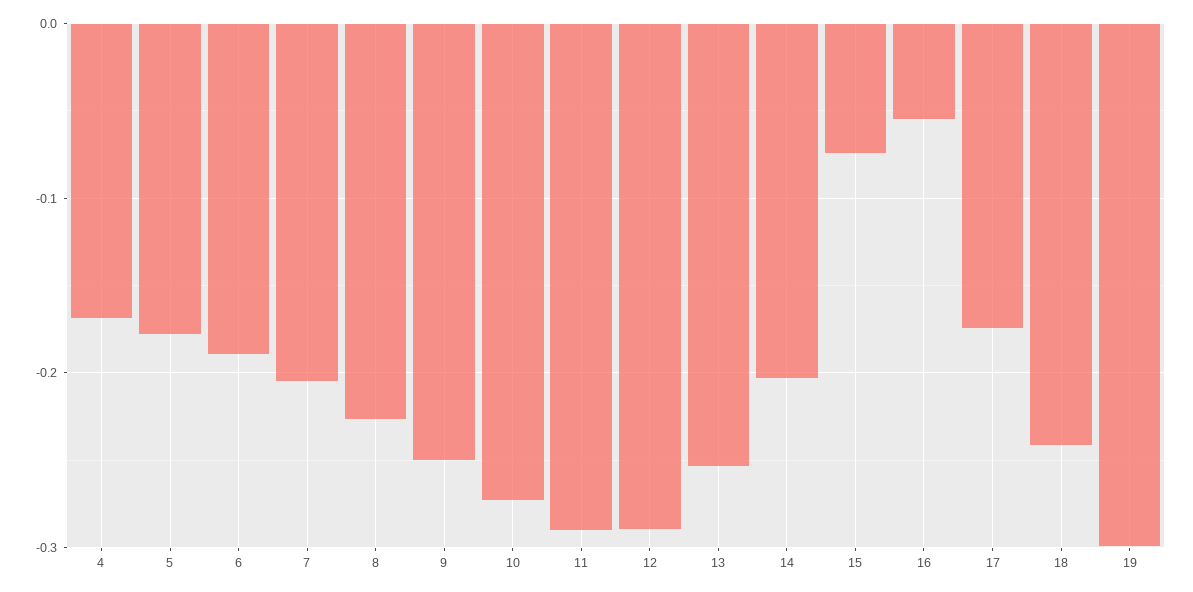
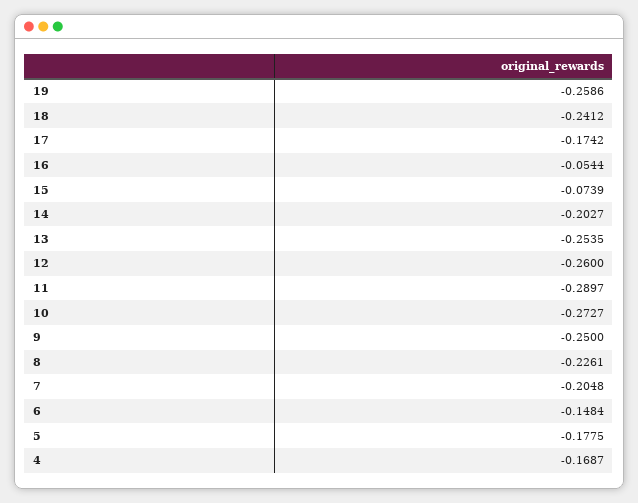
  {
    "4": -0.1687,
    "5": -0.1775,
-   "6": -0.19,
+   "6": -0.1484,
    "7": -0.2048,
    "8": -0.2261,
    "9": -0.25,
    "10": -0.2727,
    "11": -0.2897,
-   "12": -0.29,
+   "12": -0.26,
    "13": -0.2535,
    "14": -0.2027,
    "15": -0.0739,
    "16": -0.0544,
    "17": -0.1742,
    "18": -0.2412,
-   "19": -0.3
+   "19": -0.2586
  }

